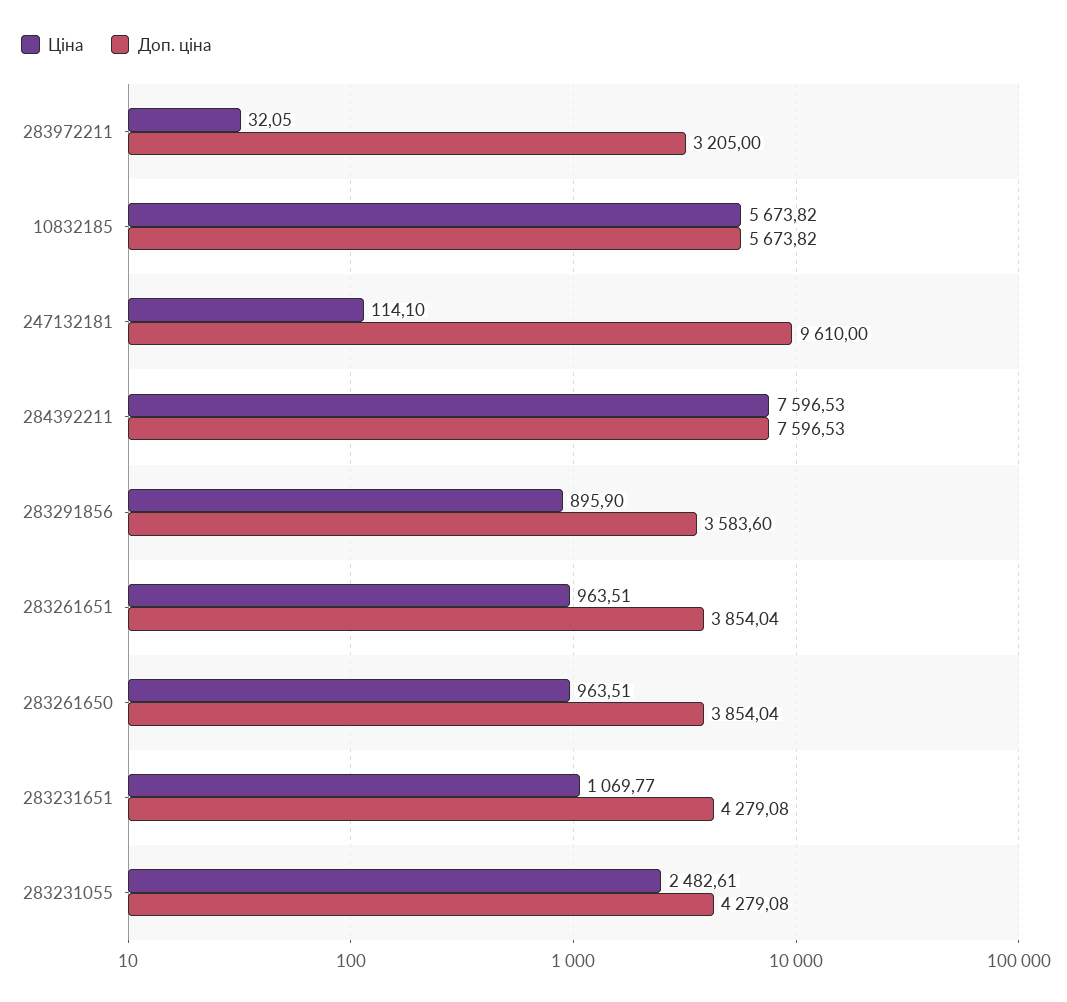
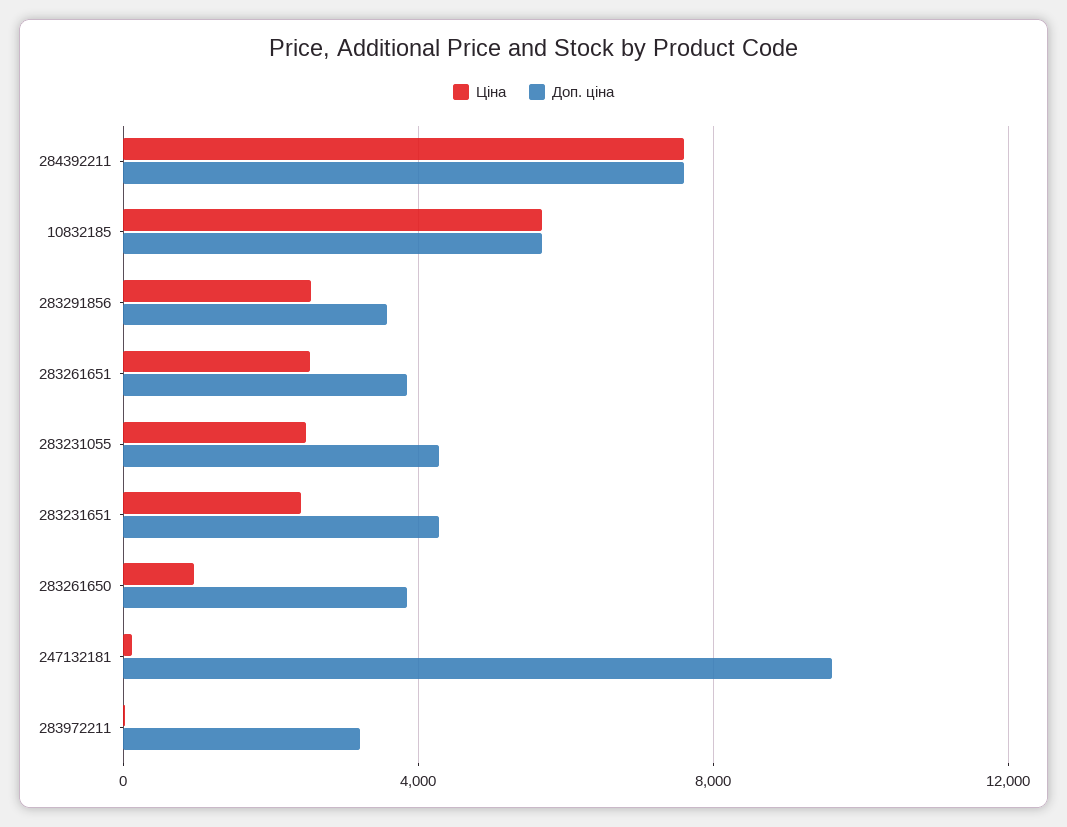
  {
    "Ціна": {
      "283972211": 32.05,
      "10832185": 5673.82,
      "247132181": 114.1,
      "284392211": 7596.53,
-     "283291856": 895.9,
+     "283291856": 2500,
-     "283261651": 963.51,
+     "283261651": 2500,
      "283261650": 963.51,
-     "283231651": 1069.77,
+     "283231651": 2500,
      "283231055": 2482.61
    },
    "Доп. ціна": {
      "283972211": 3205,
      "10832185": 5673.82,
      "247132181": 9610,
      "284392211": 7596.53,
      "283291856": 3583.6,
      "283261651": 3854.04,
      "283261650": 3854.04,
      "283231651": 4279.08,
      "283231055": 4279.08
    }
  }

